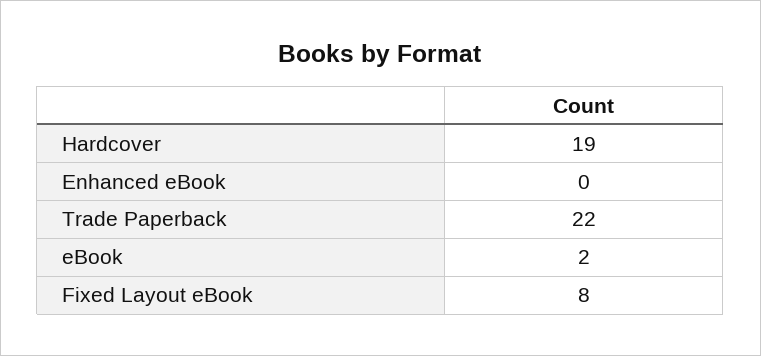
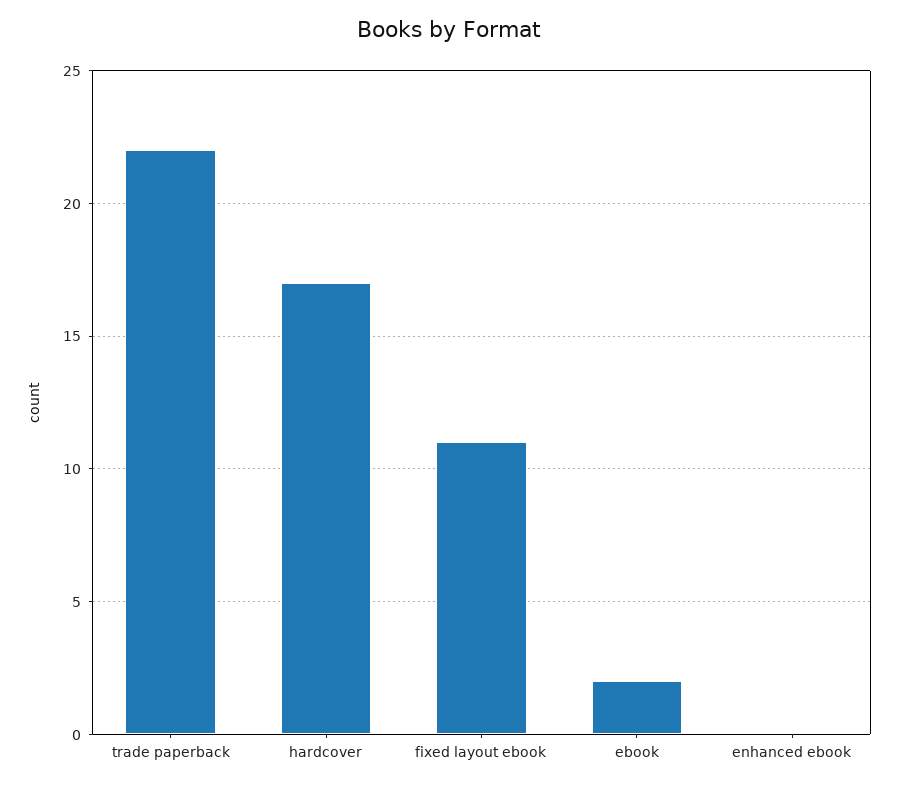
  {
-   "Hardcover": 19,
+   "Hardcover": 17,
    "Enhanced eBook": 0,
    "Trade Paperback": 22,
    "eBook": 2,
-   "Fixed Layout eBook": 8
+   "Fixed Layout eBook": 11
  }

